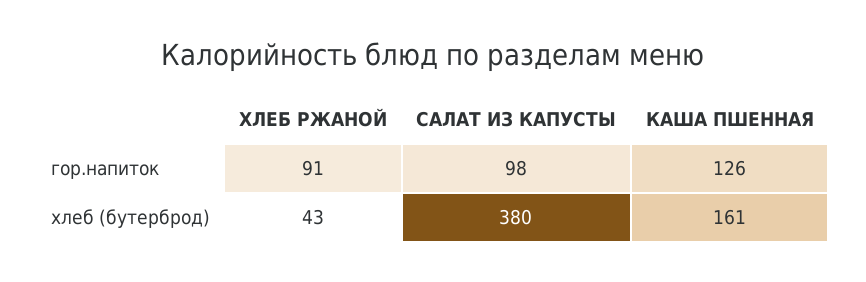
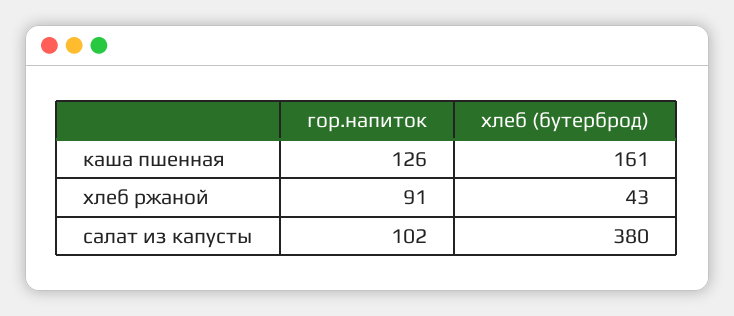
  {
    "ХЛЕБ РЖАНОЙ": {
      "гор.напиток": 91,
      "хлеб (бутерброд)": 43
    },
    "САЛАТ ИЗ КАПУСТЫ": {
-     "гор.напиток": 98,
+     "гор.напиток": 102,
      "хлеб (бутерброд)": 380
    },
    "КАША ПШЕННАЯ": {
      "гор.напиток": 126,
      "хлеб (бутерброд)": 161
    }
  }

